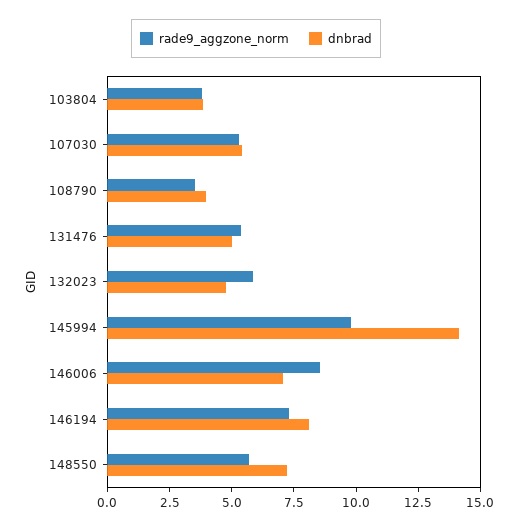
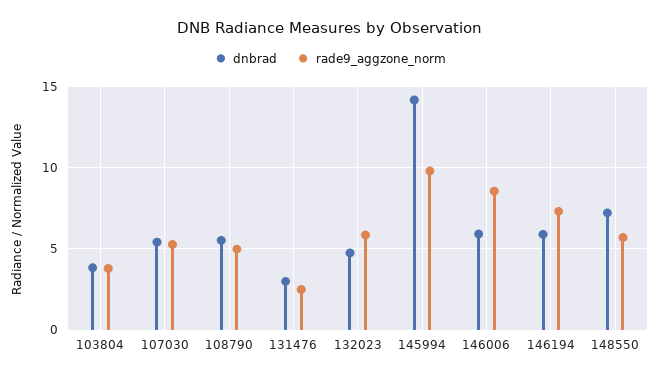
  {
    "rade9_aggzone_norm": {
      "103804": 4,
      "107030": 5.5,
-     "108790": 3.5,
+     "108790": 5,
-     "131476": 5.5,
+     "131476": 2.5,
      "132023": 6,
      "145994": 10,
      "146006": 8.5,
      "146194": 7.5,
      "148550": 5.5
    },
    "dnbrad": {
      "103804": 4,
      "107030": 5.5,
-     "108790": 4,
+     "108790": 5.5,
-     "131476": 5,
+     "131476": 3,
      "132023": 5,
      "145994": 14,
-     "146006": 7,
+     "146006": 6,
-     "146194": 8,
+     "146194": 6,
      "148550": 7
    }
  }

